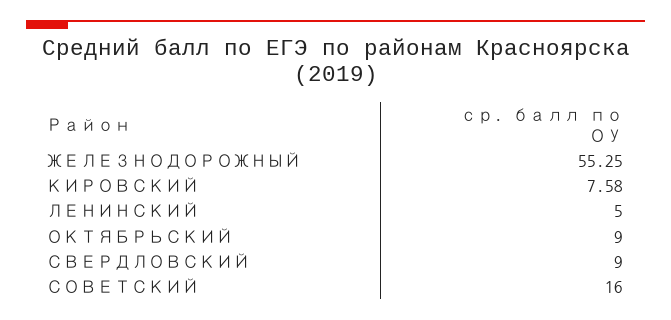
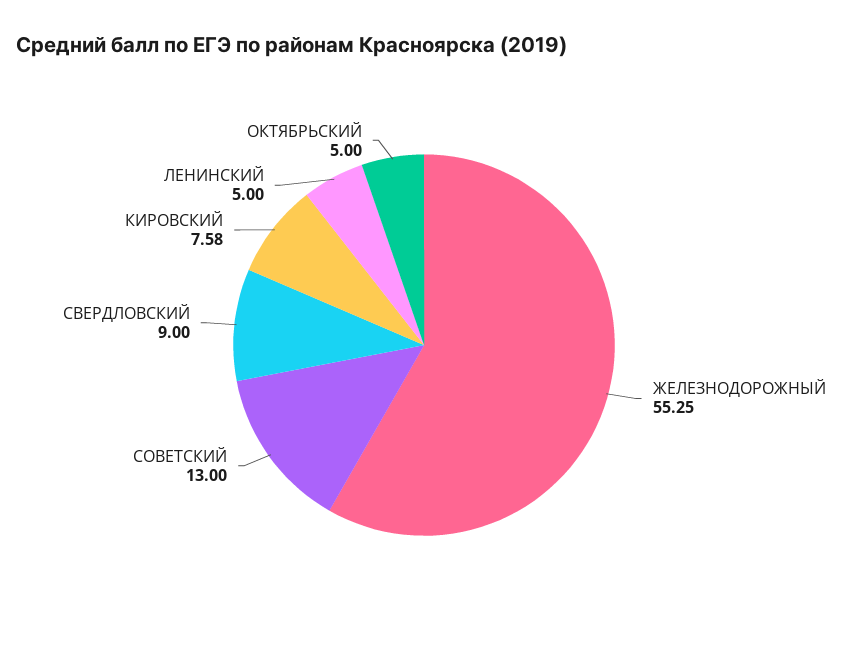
  {
    "ЖЕЛЕЗНОДОРОЖНЫЙ": 55.25,
    "КИРОВСКИЙ": 7.58,
    "ЛЕНИНСКИЙ": 5,
-   "ОКТЯБРЬСКИЙ": 9,
+   "ОКТЯБРЬСКИЙ": 5,
    "СВЕРДЛОВСКИЙ": 9,
-   "СОВЕТСКИЙ": 16
+   "СОВЕТСКИЙ": 13
  }

